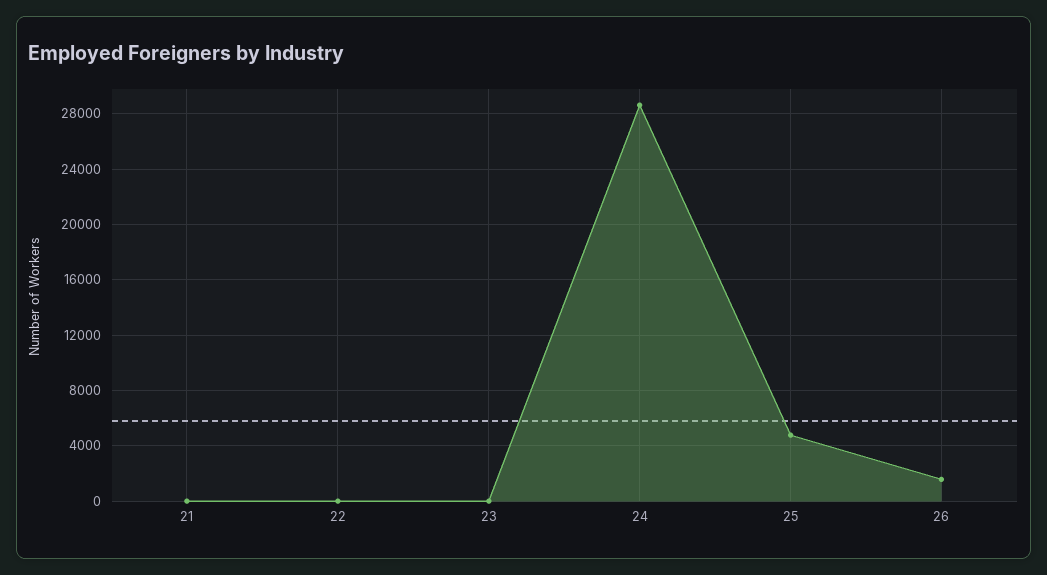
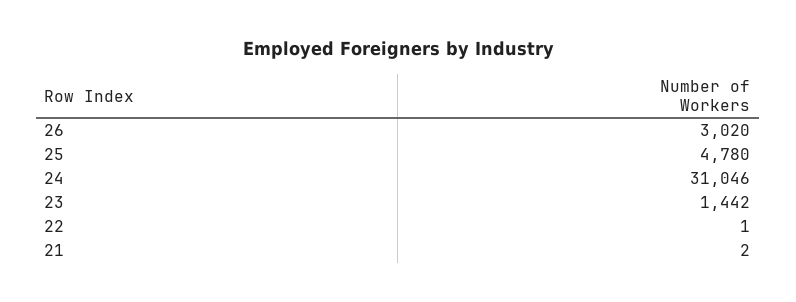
  {
    "21": 2,
    "22": 1,
-   "23": 0,
+   "23": 1442,
-   "24": 28500,
+   "24": 31046,
    "25": 4780,
-   "26": 1500
+   "26": 3020
  }

